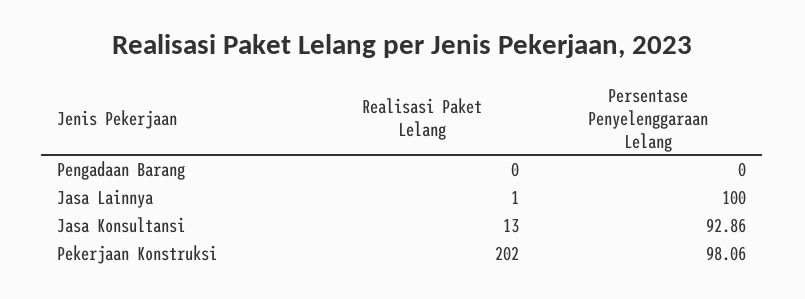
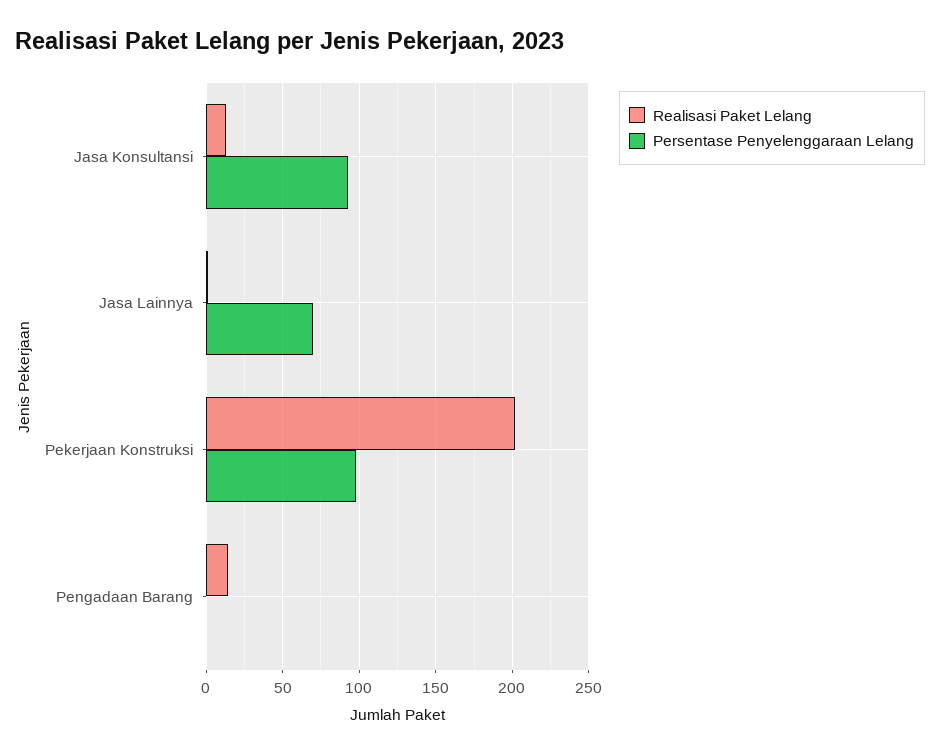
  {
    "Realisasi Paket Lelang": {
-     "Pengadaan Barang": 0,
+     "Pengadaan Barang": 15,
      "Jasa Lainnya": 1,
      "Jasa Konsultansi": 13,
      "Pekerjaan Konstruksi": 202
    },
    "Persentase Penyelenggaraan Lelang": {
      "Pengadaan Barang": 0,
-     "Jasa Lainnya": 100,
+     "Jasa Lainnya": 70,
      "Jasa Konsultansi": 92.86,
      "Pekerjaan Konstruksi": 98.06
    }
  }

